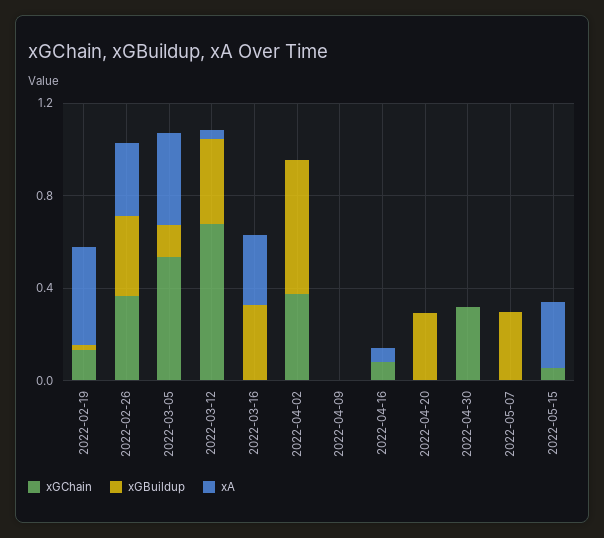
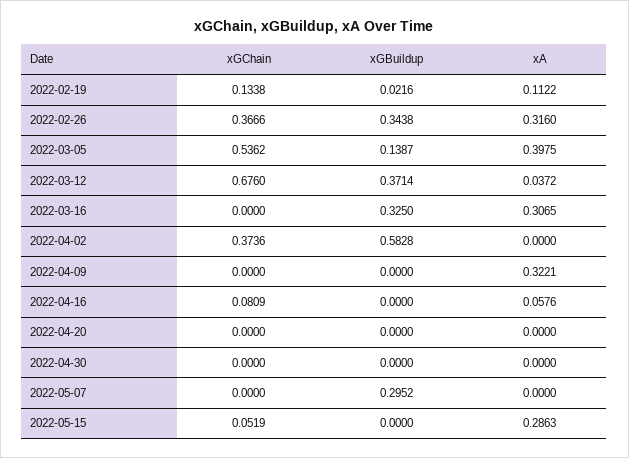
  {
    "xGChain": {
      "2022-02-19": 0.1338,
      "2022-02-26": 0.3666,
      "2022-03-05": 0.5362,
      "2022-03-12": 0.676,
      "2022-03-16": 0,
      "2022-04-02": 0.3736,
      "2022-04-09": 0,
      "2022-04-16": 0.0809,
      "2022-04-20": 0,
-     "2022-04-30": 0.3,
+     "2022-04-30": 0,
      "2022-05-07": 0,
      "2022-05-15": 0.0519
    },
    "xGBuildup": {
      "2022-02-19": 0.0216,
      "2022-02-26": 0.3438,
      "2022-03-05": 0.1387,
      "2022-03-12": 0.3714,
      "2022-03-16": 0.325,
      "2022-04-02": 0.5828,
      "2022-04-09": 0,
      "2022-04-16": 0,
-     "2022-04-20": 0.3,
+     "2022-04-20": 0,
      "2022-04-30": 0,
      "2022-05-07": 0.2952,
      "2022-05-15": 0
    },
    "xA": {
-     "2022-02-19": 0.4,
+     "2022-02-19": 0.1122,
      "2022-02-26": 0.316,
      "2022-03-05": 0.3975,
      "2022-03-12": 0.0372,
      "2022-03-16": 0.3065,
      "2022-04-02": 0,
-     "2022-04-09": 0,
+     "2022-04-09": 0.3221,
      "2022-04-16": 0.0576,
      "2022-04-20": 0,
      "2022-04-30": 0,
      "2022-05-07": 0,
      "2022-05-15": 0.2863
    }
  }

